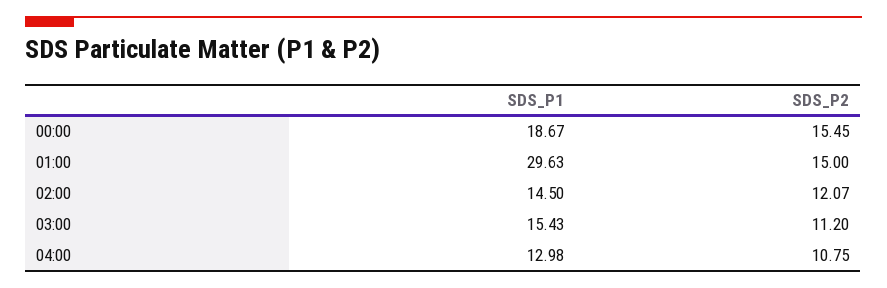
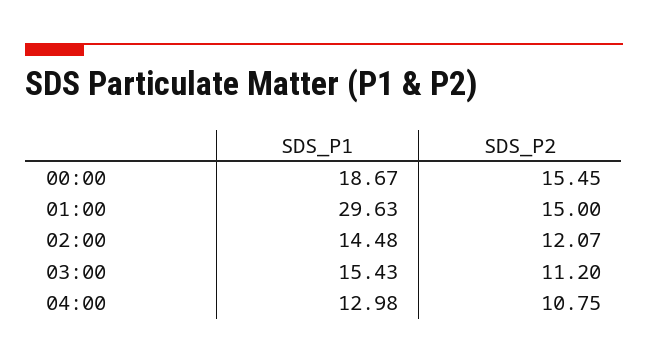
  {
    "SDS_P1": {
      "00:00": 18.67,
      "01:00": 29.63,
-     "02:00": 14.5,
+     "02:00": 14.48,
      "03:00": 15.43,
      "04:00": 12.98
    },
    "SDS_P2": {
      "00:00": 15.45,
      "01:00": 15,
      "02:00": 12.07,
      "03:00": 11.2,
      "04:00": 10.75
    }
  }

